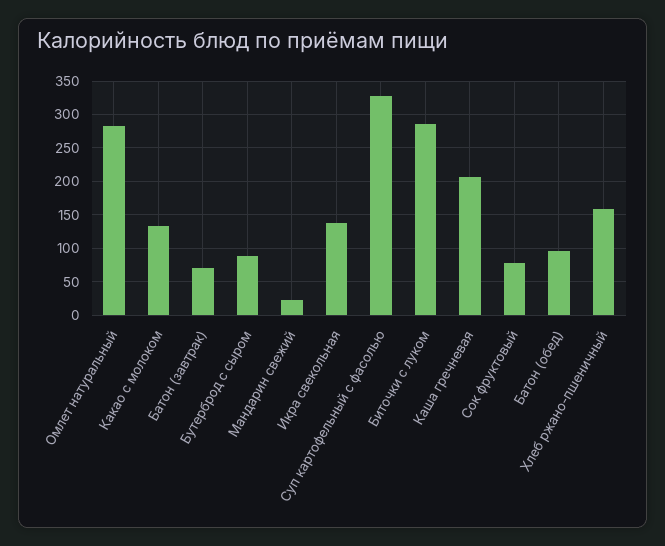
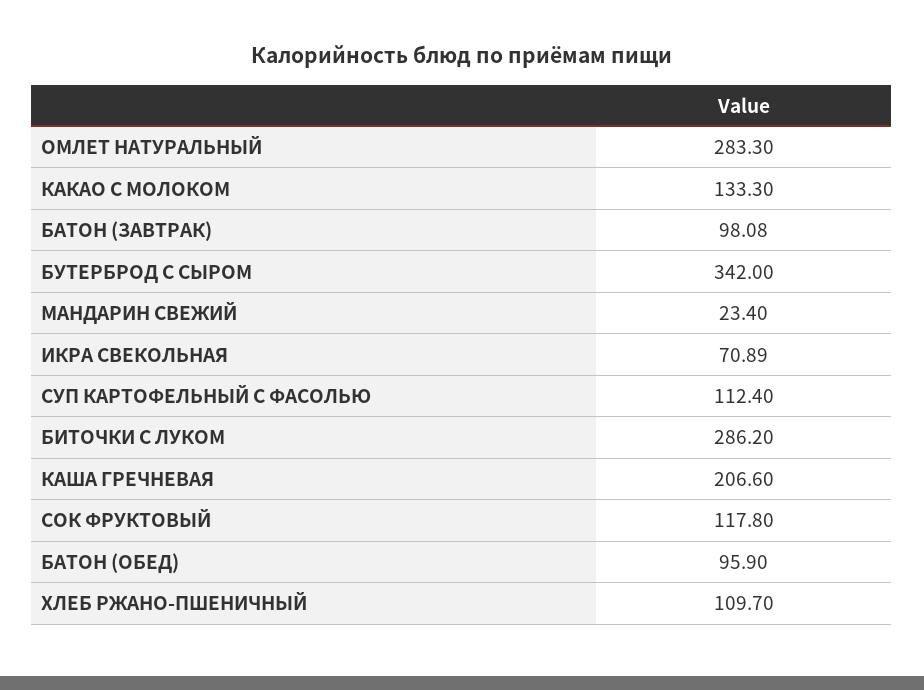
  {
    "Омлет натуральный": 283.3,
    "Какао с молоком": 133.3,
-   "Батон (завтрак)": 70,
+   "Батон (завтрак)": 98.08,
-   "Бутерброд с сыром": 90,
+   "Бутерброд с сыром": 342,
    "Мандарин свежий": 23.4,
-   "Икра свекольная": 140,
+   "Икра свекольная": 70.89,
-   "Суп картофельный с фасолью": 330,
+   "Суп картофельный с фасолью": 112.4,
    "Биточки с луком": 286.2,
    "Каша гречневая": 206.6,
-   "Сок фруктовый": 80,
+   "Сок фруктовый": 117.8,
    "Батон (обед)": 95.9,
-   "Хлеб ржано-пшеничный": 160
+   "Хлеб ржано-пшеничный": 109.7
  }

